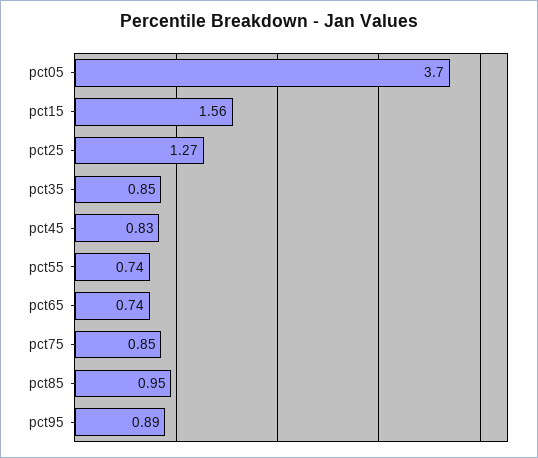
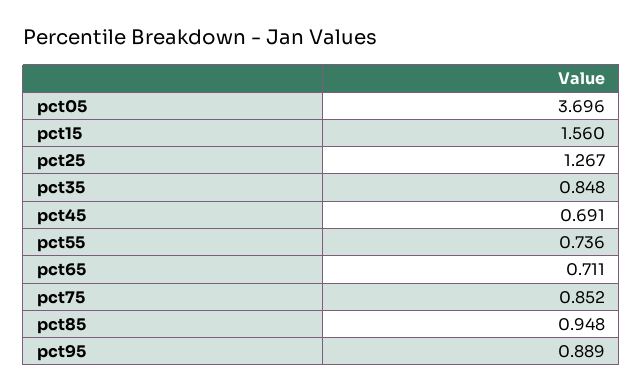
  {
    "pct05": 3.696,
    "pct15": 1.56,
    "pct25": 1.267,
    "pct35": 0.848,
-   "pct45": 0.83,
+   "pct45": 0.691,
    "pct55": 0.736,
-   "pct65": 0.74,
+   "pct65": 0.711,
    "pct75": 0.852,
    "pct85": 0.948,
    "pct95": 0.889
  }

